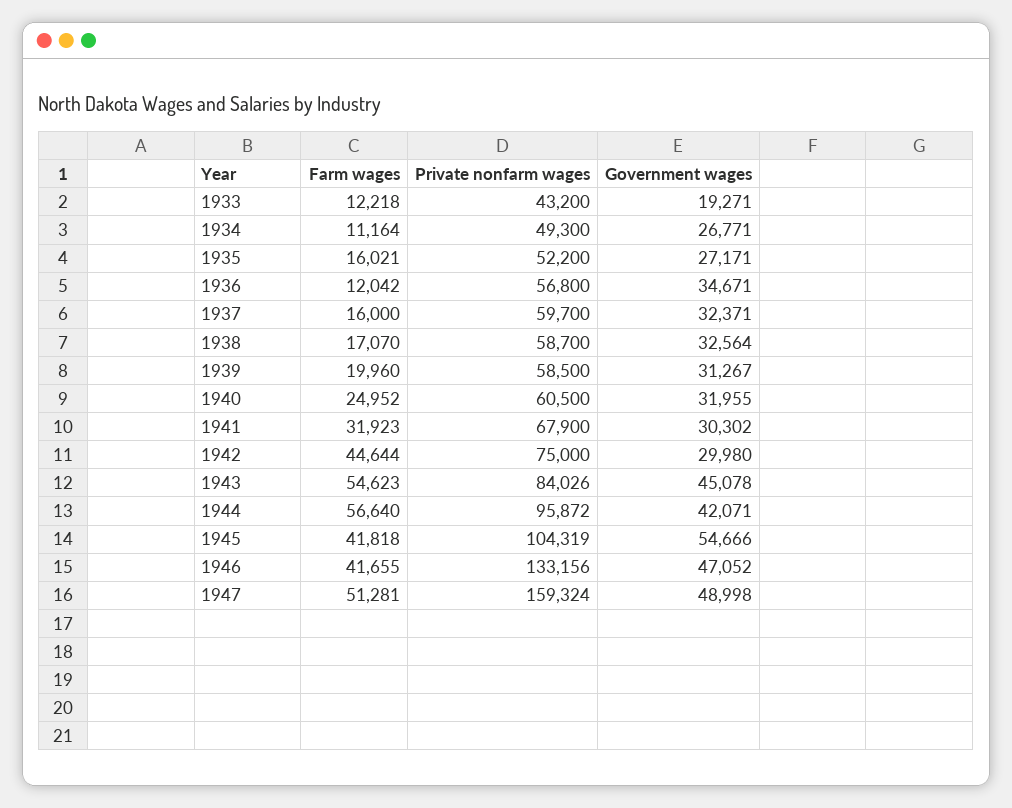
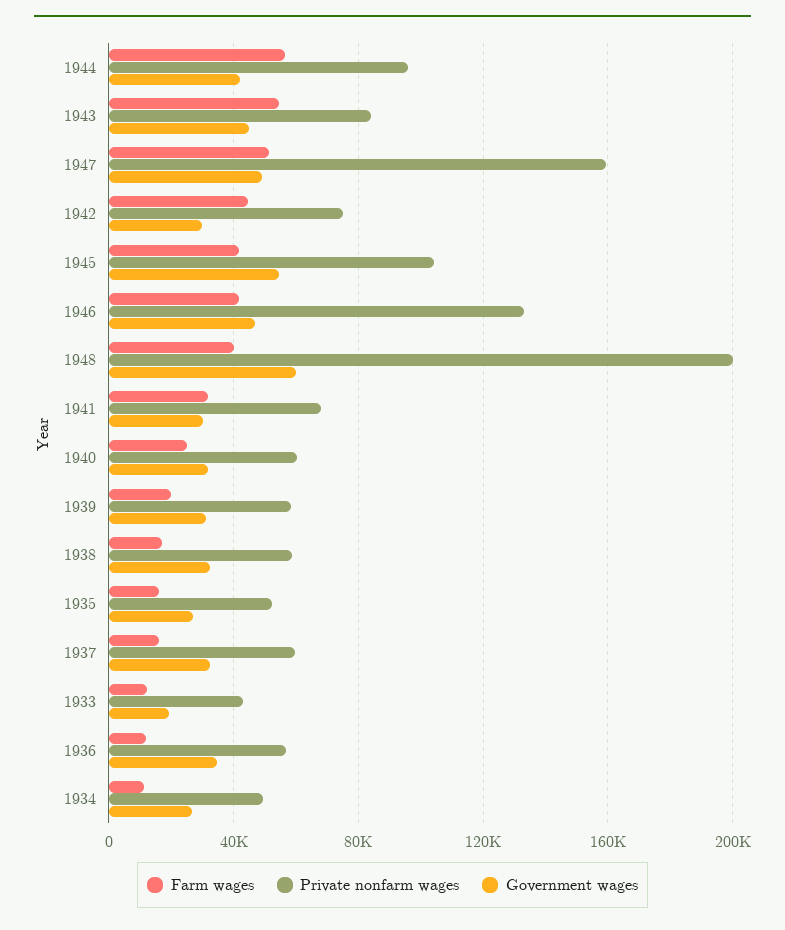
  {
    "Farm wages": {
      "1933": 12218,
      "1934": 11164,
      "1935": 16021,
      "1936": 12042,
      "1937": 16000,
      "1938": 17070,
      "1939": 19960,
      "1940": 24952,
      "1941": 31923,
      "1942": 44644,
      "1943": 54623,
      "1944": 56640,
      "1945": 41818,
      "1946": 41655,
-     "1947": 51281
+     "1947": 51281,
+     "1948": 40000
    },
    "Private nonfarm wages": {
      "1933": 43200,
      "1934": 49300,
      "1935": 52200,
      "1936": 56800,
      "1937": 59700,
      "1938": 58700,
      "1939": 58500,
      "1940": 60500,
      "1941": 67900,
      "1942": 75000,
      "1943": 84026,
      "1944": 95872,
      "1945": 104319,
      "1946": 133156,
-     "1947": 159324
+     "1947": 159324,
+     "1948": 200000
    },
    "Government wages": {
      "1933": 19271,
      "1934": 26771,
      "1935": 27171,
      "1936": 34671,
      "1937": 32371,
      "1938": 32564,
      "1939": 31267,
      "1940": 31955,
      "1941": 30302,
      "1942": 29980,
      "1943": 45078,
      "1944": 42071,
      "1945": 54666,
      "1946": 47052,
-     "1947": 48998
+     "1947": 48998,
+     "1948": 60000
    }
  }

